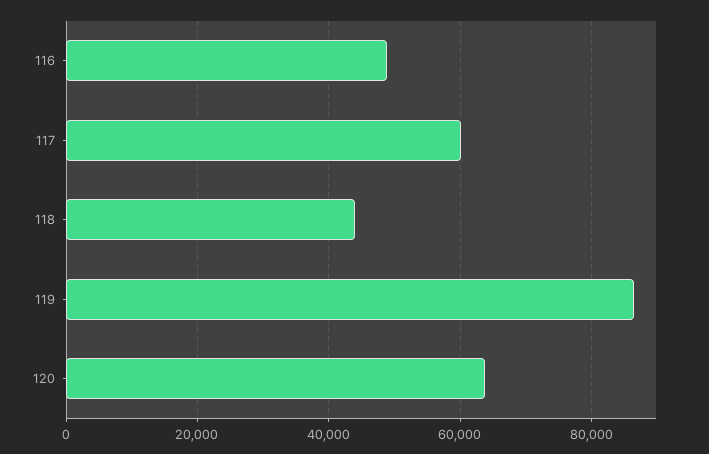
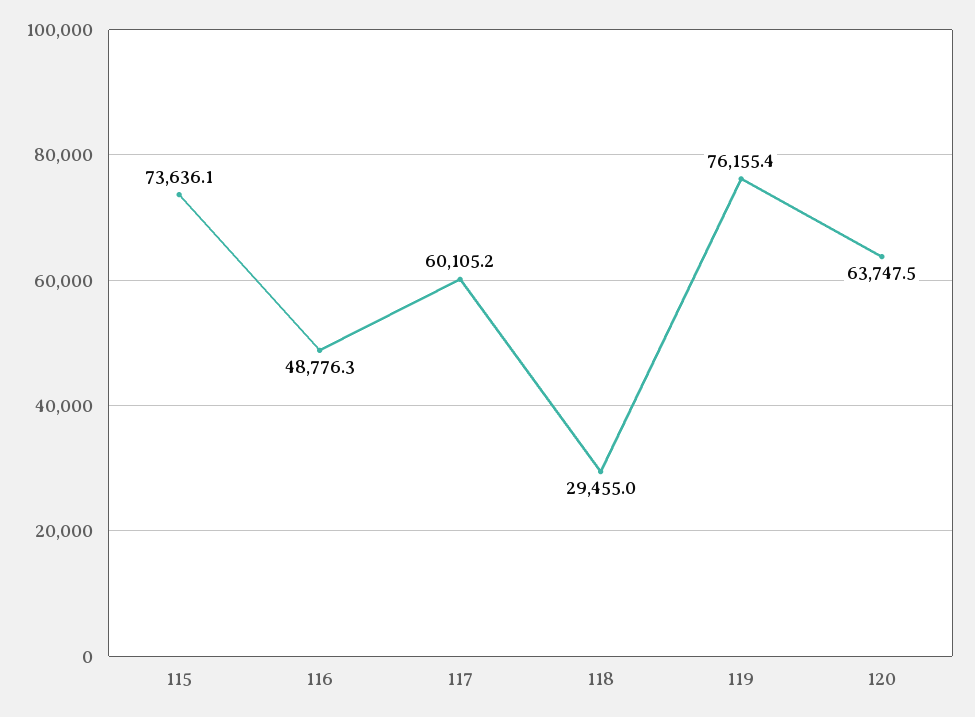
  {
    "116": 48776.3,
    "117": 60105.2,
-   "118": 44000,
+   "118": 29455,
-   "119": 86000,
+   "119": 76155.4,
-   "120": 63747.5
+   "120": 63747.5,
+   "115": 73636.1
  }

